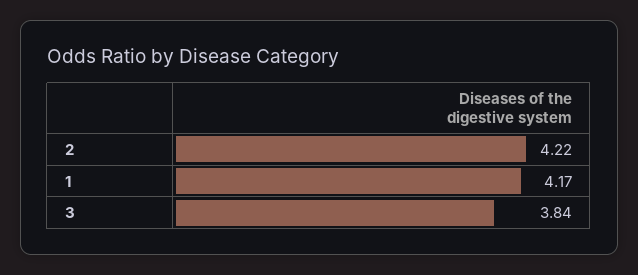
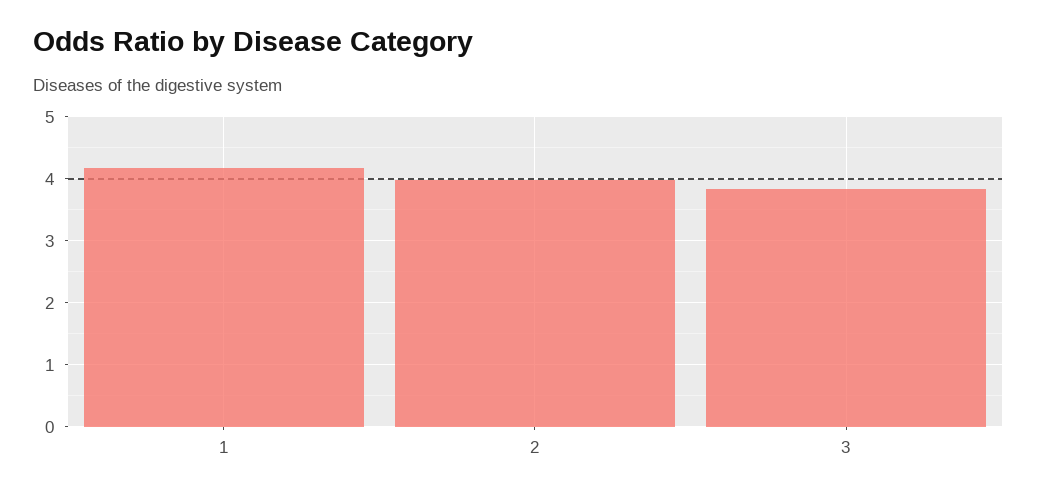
  {
-   "2": 4.22,
+   "2": 4,
    "1": 4.17,
    "3": 3.84
  }

